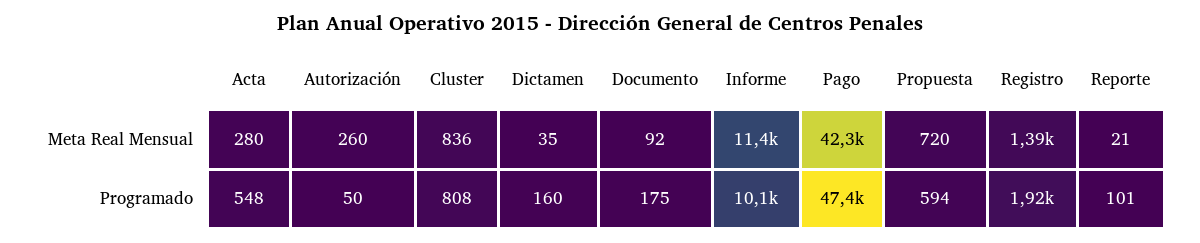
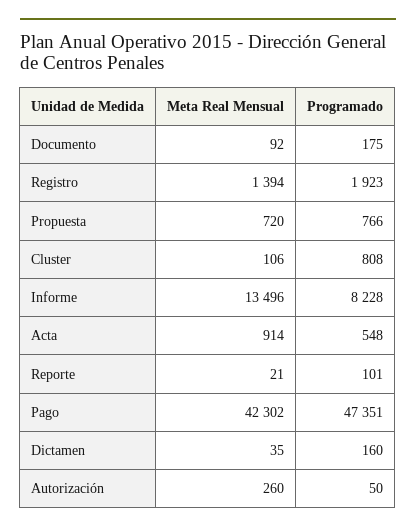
  {
    "Acta": {
-     "Meta Real Mensual": 280,
+     "Meta Real Mensual": 914,
      "Programado": 548
    },
    "Autorización": {
      "Meta Real Mensual": 260,
      "Programado": 50
    },
    "Cluster": {
-     "Meta Real Mensual": 836,
+     "Meta Real Mensual": 106,
      "Programado": 808
    },
    "Dictamen": {
      "Meta Real Mensual": 35,
      "Programado": 160
    },
    "Documento": {
      "Meta Real Mensual": 92,
      "Programado": 175
    },
    "Informe": {
-     "Meta Real Mensual": 11400,
+     "Meta Real Mensual": 13496,
-     "Programado": 10100
+     "Programado": 8228
    },
    "Pago": {
      "Meta Real Mensual": 42302,
      "Programado": 47351
    },
    "Propuesta": {
      "Meta Real Mensual": 720,
-     "Programado": 594
+     "Programado": 766
    },
    "Registro": {
      "Meta Real Mensual": 1394,
      "Programado": 1923
    },
    "Reporte": {
      "Meta Real Mensual": 21,
      "Programado": 101
    }
  }

